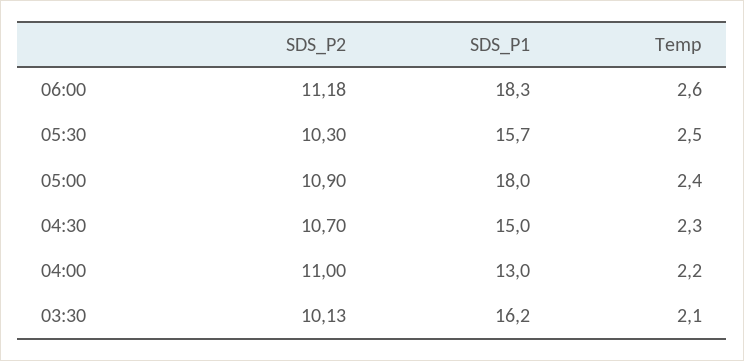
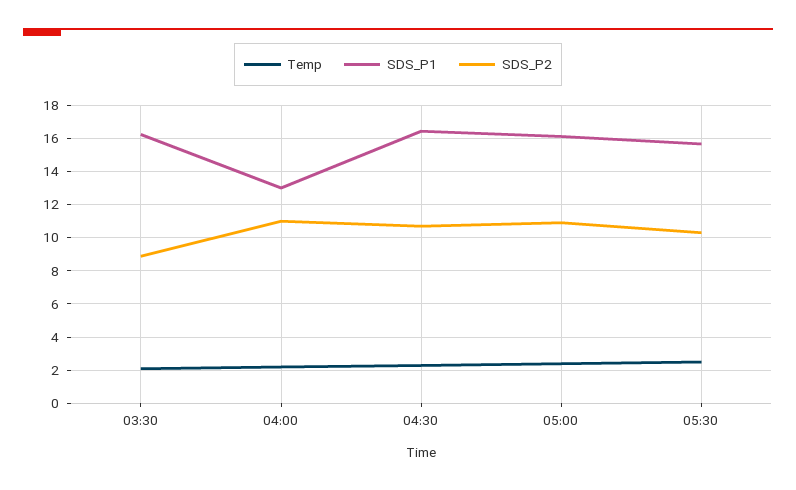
  {
    "SDS_P2": {
-     "06:00": 11.18,
      "05:30": 10.3,
      "05:00": 10.9,
      "04:30": 10.7,
      "04:00": 11,
-     "03:30": 10.13
+     "03:30": 9
    },
    "SDS_P1": {
-     "06:00": 18.3,
      "05:30": 15.7,
-     "05:00": 18,
+     "05:00": 16,
-     "04:30": 15,
+     "04:30": 16.5,
      "04:00": 13,
      "03:30": 16.2
    },
    "Temp": {
-     "06:00": 2.6,
      "05:30": 2.5,
      "05:00": 2.4,
      "04:30": 2.3,
      "04:00": 2.2,
      "03:30": 2.1
    }
  }

